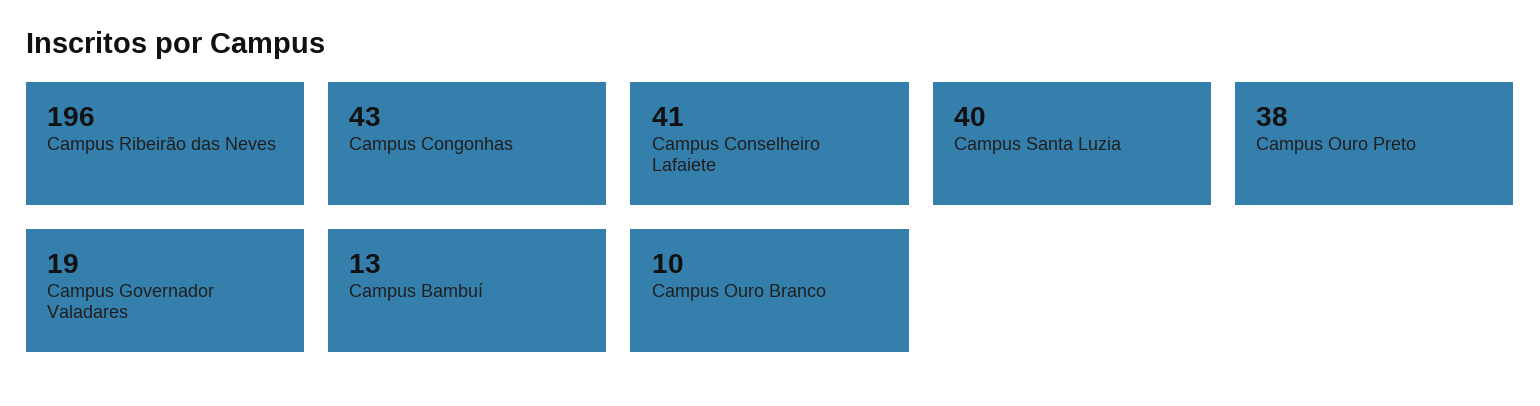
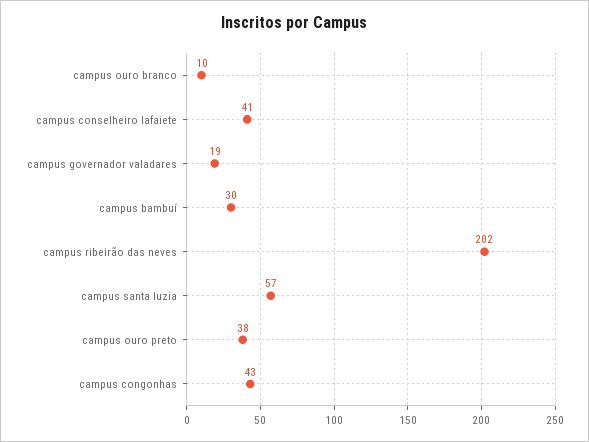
  {
-   "Campus Ribeirão das Neves": 196,
+   "Campus Ribeirão das Neves": 202,
    "Campus Congonhas": 43,
    "Campus Conselheiro Lafaiete": 41,
-   "Campus Santa Luzia": 40,
+   "Campus Santa Luzia": 57,
    "Campus Ouro Preto": 38,
    "Campus Governador Valadares": 19,
-   "Campus Bambuí": 13,
+   "Campus Bambuí": 30,
    "Campus Ouro Branco": 10
  }

